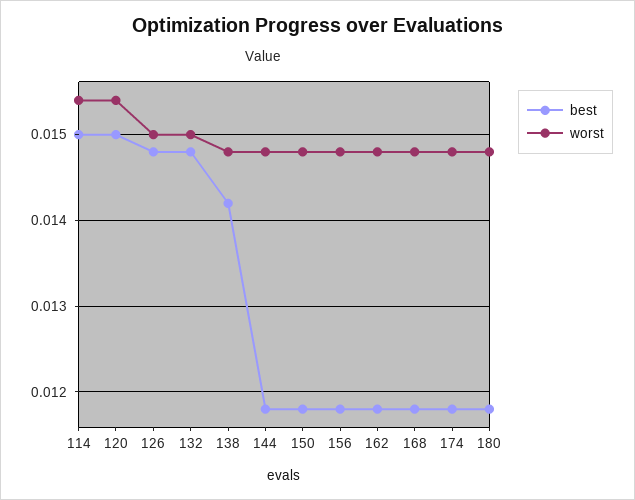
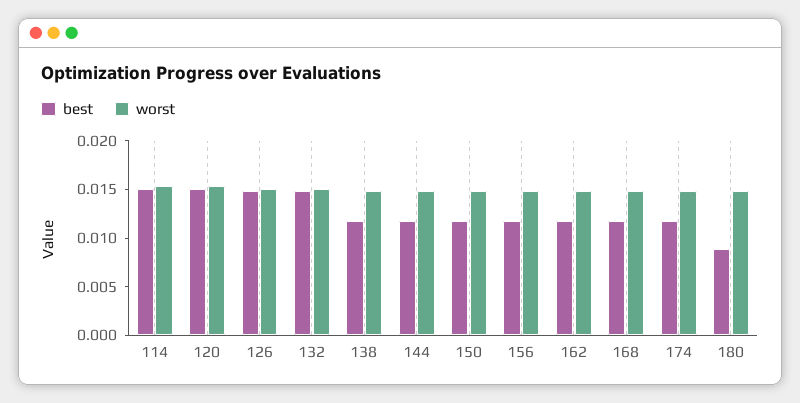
  {
    "best": {
      "114": 0.015,
      "120": 0.015,
      "126": 0.0148,
      "132": 0.0148,
-     "138": 0.0142,
+     "138": 0.012,
      "144": 0.0118,
      "150": 0.0118,
      "156": 0.0118,
      "162": 0.0118,
      "168": 0.0118,
      "174": 0.0118,
-     "180": 0.0118
+     "180": 0.009
    },
    "worst": {
      "114": 0.0154,
      "120": 0.0154,
      "126": 0.015,
      "132": 0.015,
      "138": 0.0148,
      "144": 0.0148,
      "150": 0.0148,
      "156": 0.0148,
      "162": 0.0148,
      "168": 0.0148,
      "174": 0.0148,
      "180": 0.0148
    }
  }

